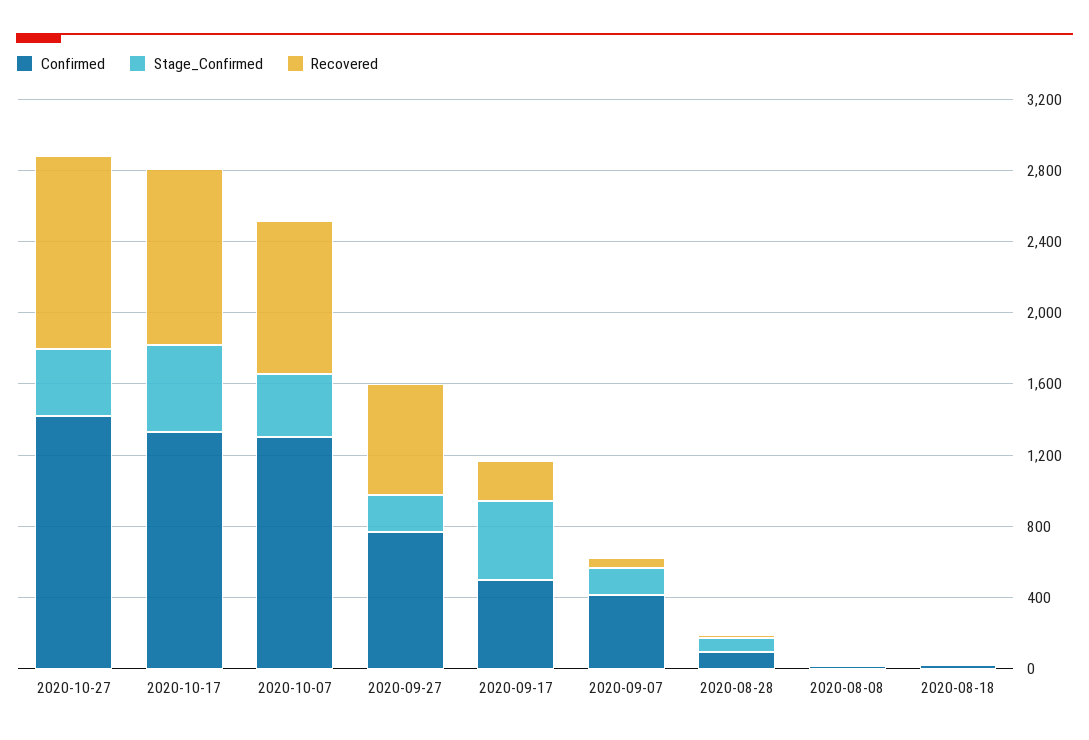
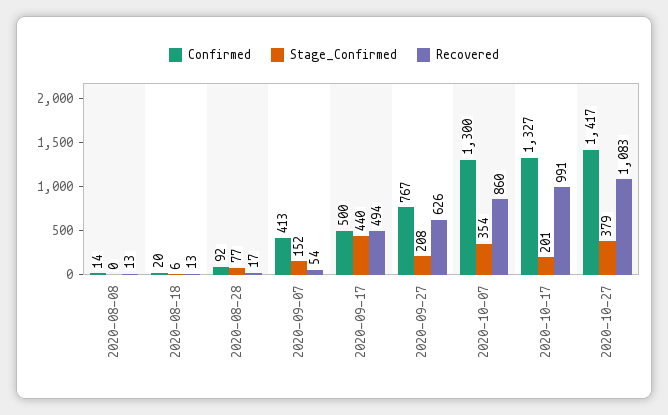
  {
    "Confirmed": {
      "2020-10-27": 1417,
      "2020-10-17": 1327,
      "2020-10-07": 1300,
      "2020-09-27": 767,
      "2020-09-17": 500,
      "2020-09-07": 413,
      "2020-08-28": 92,
      "2020-08-08": 14,
      "2020-08-18": 20
    },
    "Stage_Confirmed": {
      "2020-10-27": 379,
-     "2020-10-17": 500,
+     "2020-10-17": 201,
      "2020-10-07": 354,
      "2020-09-27": 208,
      "2020-09-17": 440,
      "2020-09-07": 152,
      "2020-08-28": 77,
      "2020-08-08": 0,
      "2020-08-18": 6
    },
    "Recovered": {
      "2020-10-27": 1083,
      "2020-10-17": 991,
      "2020-10-07": 860,
      "2020-09-27": 626,
-     "2020-09-17": 200,
+     "2020-09-17": 494,
      "2020-09-07": 54,
      "2020-08-28": 17,
      "2020-08-08": 13,
      "2020-08-18": 13
    }
  }

